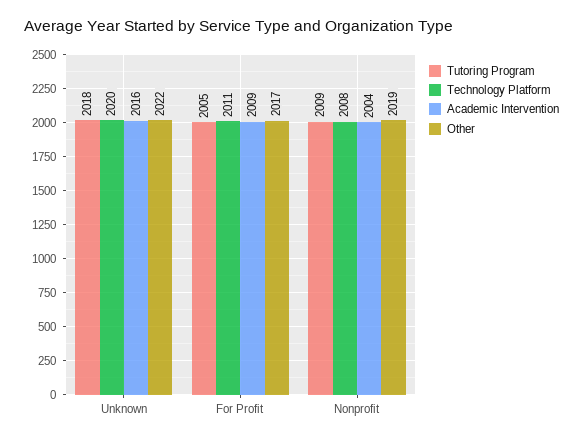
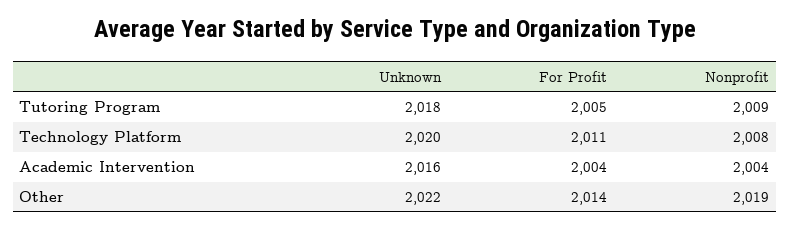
  {
    "Tutoring Program": {
      "Unknown": 2018,
      "For Profit": 2005,
      "Nonprofit": 2009
    },
    "Technology Platform": {
      "Unknown": 2020,
      "For Profit": 2011,
      "Nonprofit": 2008
    },
    "Academic Intervention": {
      "Unknown": 2016,
-     "For Profit": 2009,
+     "For Profit": 2004,
      "Nonprofit": 2004
    },
    "Other": {
      "Unknown": 2022,
-     "For Profit": 2017,
+     "For Profit": 2014,
      "Nonprofit": 2019
    }
  }

